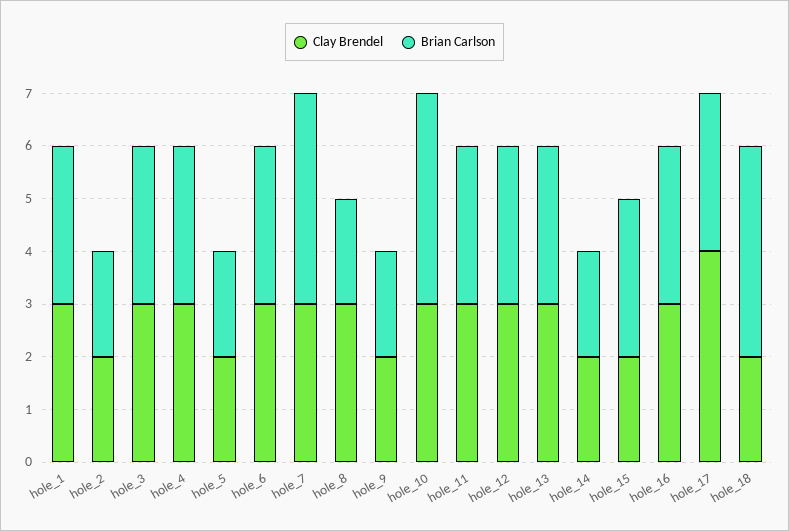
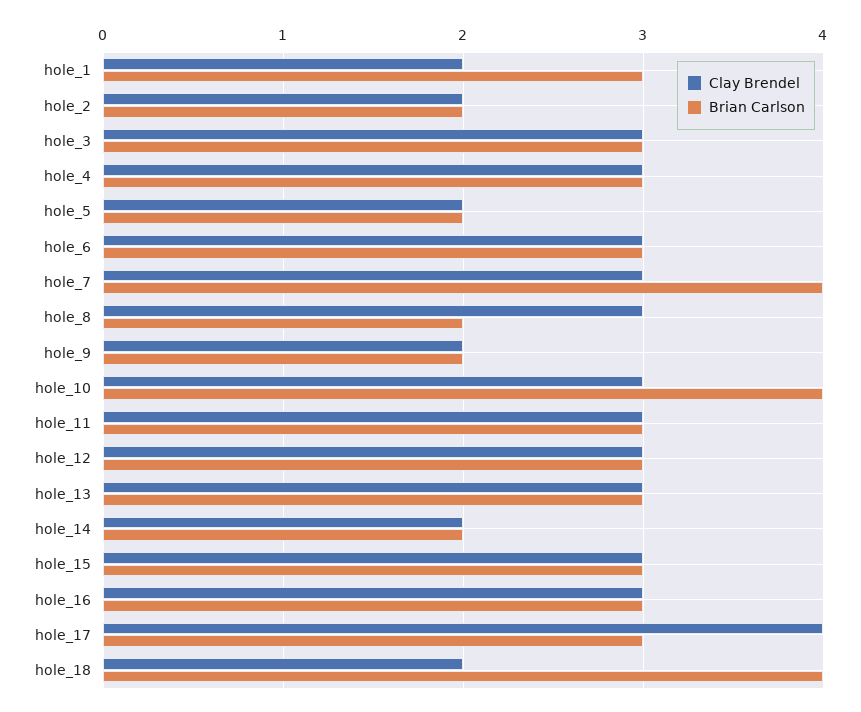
  {
    "Clay Brendel": {
-     "hole_1": 3,
+     "hole_1": 2,
      "hole_2": 2,
      "hole_3": 3,
      "hole_4": 3,
      "hole_5": 2,
      "hole_6": 3,
      "hole_7": 3,
      "hole_8": 3,
      "hole_9": 2,
      "hole_10": 3,
      "hole_11": 3,
      "hole_12": 3,
      "hole_13": 3,
      "hole_14": 2,
-     "hole_15": 2,
+     "hole_15": 3,
      "hole_16": 3,
      "hole_17": 4,
      "hole_18": 2
    },
    "Brian Carlson": {
      "hole_1": 3,
      "hole_2": 2,
      "hole_3": 3,
      "hole_4": 3,
      "hole_5": 2,
      "hole_6": 3,
      "hole_7": 4,
      "hole_8": 2,
      "hole_9": 2,
      "hole_10": 4,
      "hole_11": 3,
      "hole_12": 3,
      "hole_13": 3,
      "hole_14": 2,
      "hole_15": 3,
      "hole_16": 3,
      "hole_17": 3,
      "hole_18": 4
    }
  }

